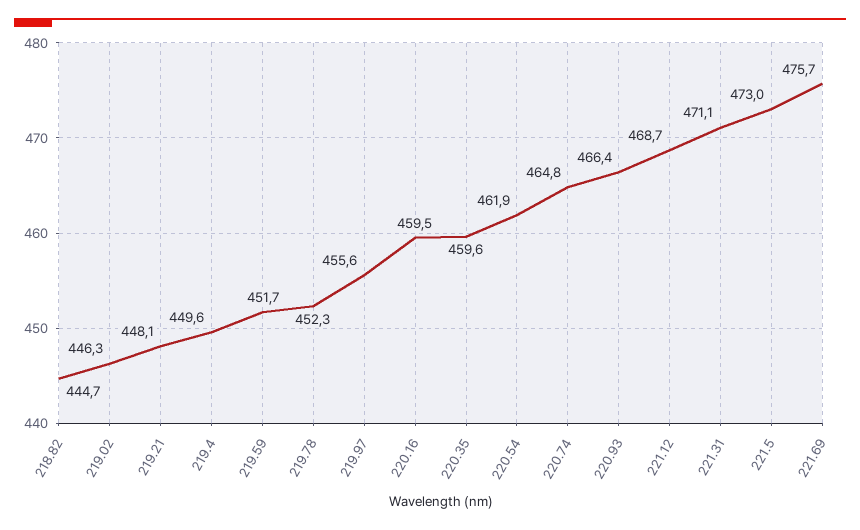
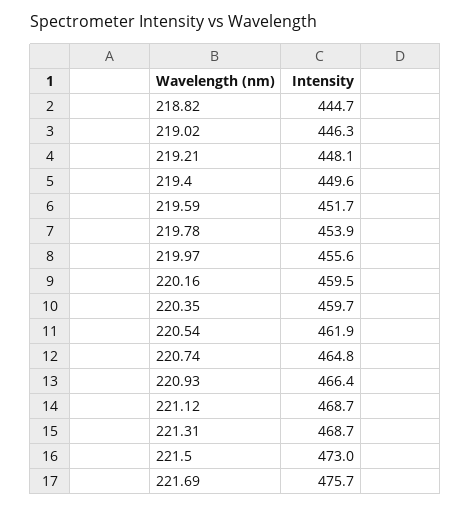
  {
    "218.82": 444.7,
    "219.02": 446.3,
    "219.21": 448.1,
    "219.4": 449.6,
    "219.59": 451.7,
-   "219.78": 452.3,
+   "219.78": 453.9,
    "219.97": 455.6,
    "220.16": 459.5,
-   "220.35": 459.6,
+   "220.35": 459.7,
    "220.54": 461.9,
    "220.74": 464.8,
    "220.93": 466.4,
    "221.12": 468.7,
-   "221.31": 471.1,
+   "221.31": 468.7,
    "221.5": 473,
    "221.69": 475.7
  }

